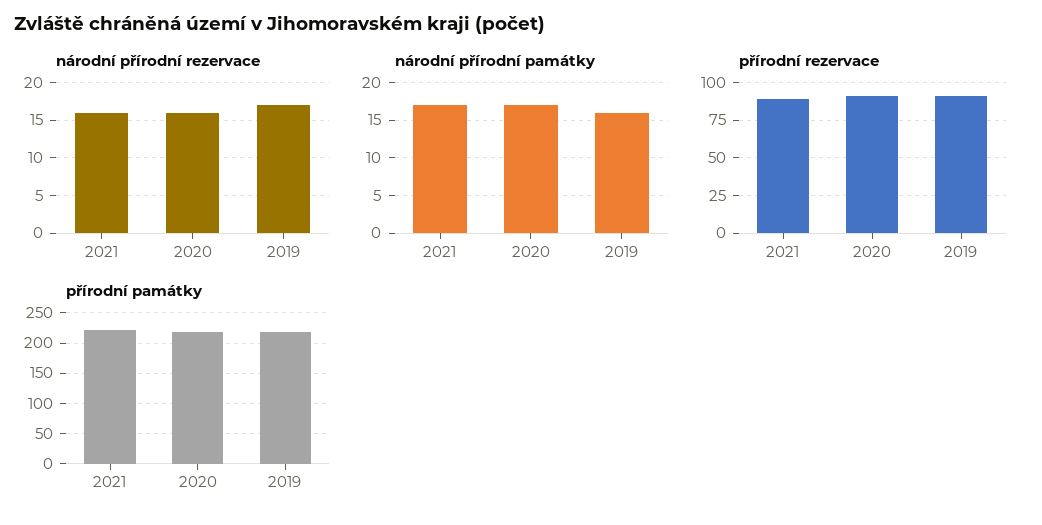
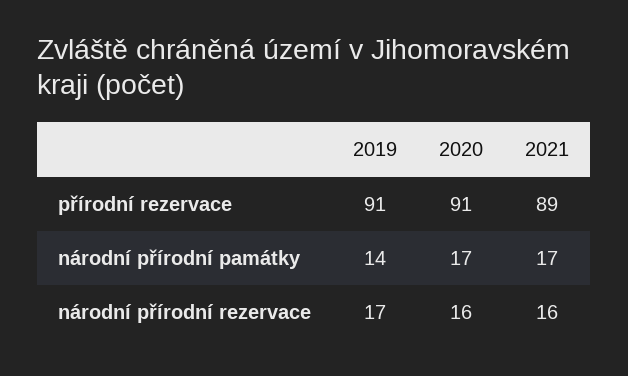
  {
    "národní přírodní rezervace": {
      "2021": 16,
      "2020": 16,
      "2019": 17
    },
    "národní přírodní památky": {
      "2021": 17,
      "2020": 17,
-     "2019": 16
+     "2019": 14
    },
    "přírodní rezervace": {
      "2021": 89,
      "2020": 91,
      "2019": 91
-   },
+   }
-   "přírodní památky": {
-     "2021": 220,
-     "2020": 220,
-     "2019": 220
-   }
  }

